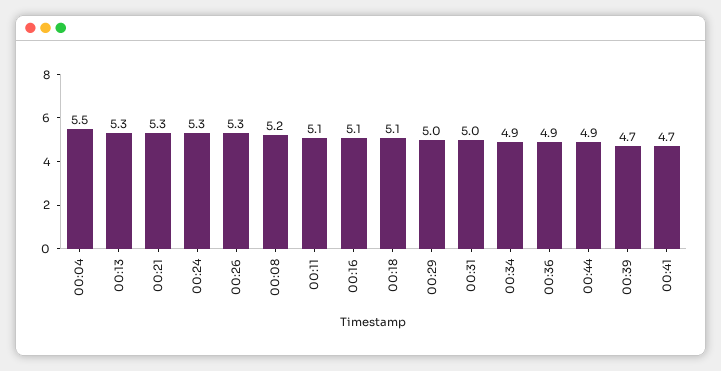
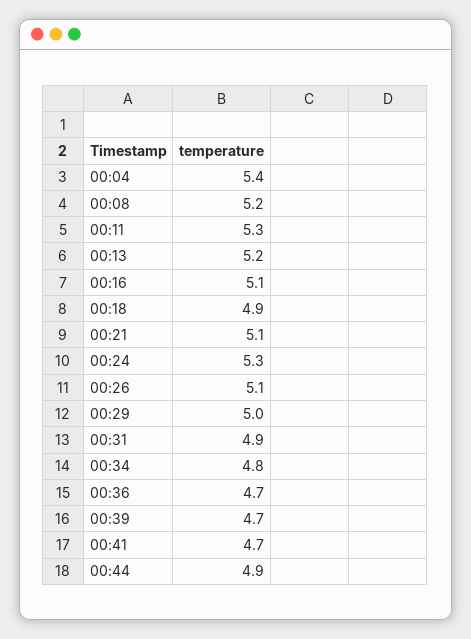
  {
-   "00:04": 5.5,
+   "00:04": 5.4,
-   "00:13": 5.3,
+   "00:13": 5.2,
-   "00:21": 5.3,
+   "00:21": 5.1,
    "00:24": 5.3,
-   "00:26": 5.3,
+   "00:26": 5.1,
    "00:08": 5.2,
-   "00:11": 5.1,
+   "00:11": 5.3,
    "00:16": 5.1,
-   "00:18": 5.1,
+   "00:18": 4.9,
    "00:29": 5,
-   "00:31": 5,
+   "00:31": 4.9,
-   "00:34": 4.9,
+   "00:34": 4.8,
-   "00:36": 4.9,
+   "00:36": 4.7,
    "00:44": 4.9,
    "00:39": 4.7,
    "00:41": 4.7
  }

